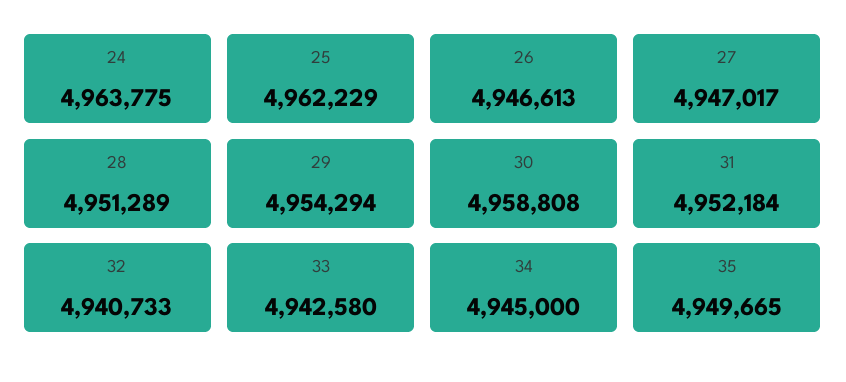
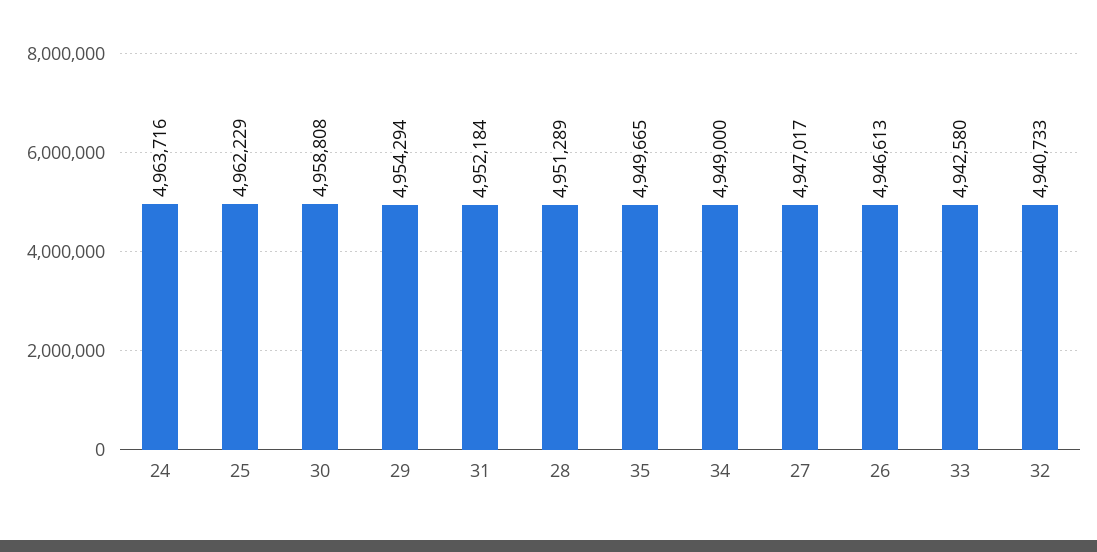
  {
-   "24": 4963775,
+   "24": 4963716,
    "25": 4962229,
    "26": 4946613,
    "27": 4947017,
    "28": 4951289,
    "29": 4954294,
    "30": 4958808,
    "31": 4952184,
    "32": 4940733,
    "33": 4942580,
-   "34": 4945000,
+   "34": 4949000,
    "35": 4949665
  }

